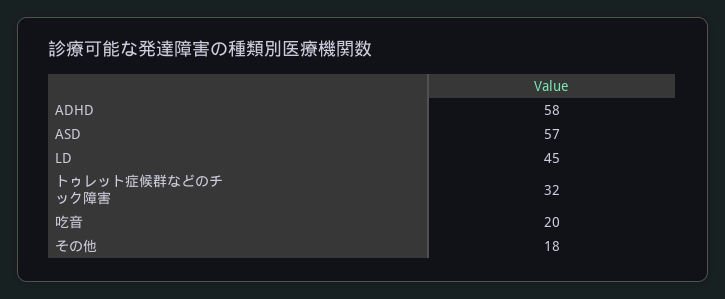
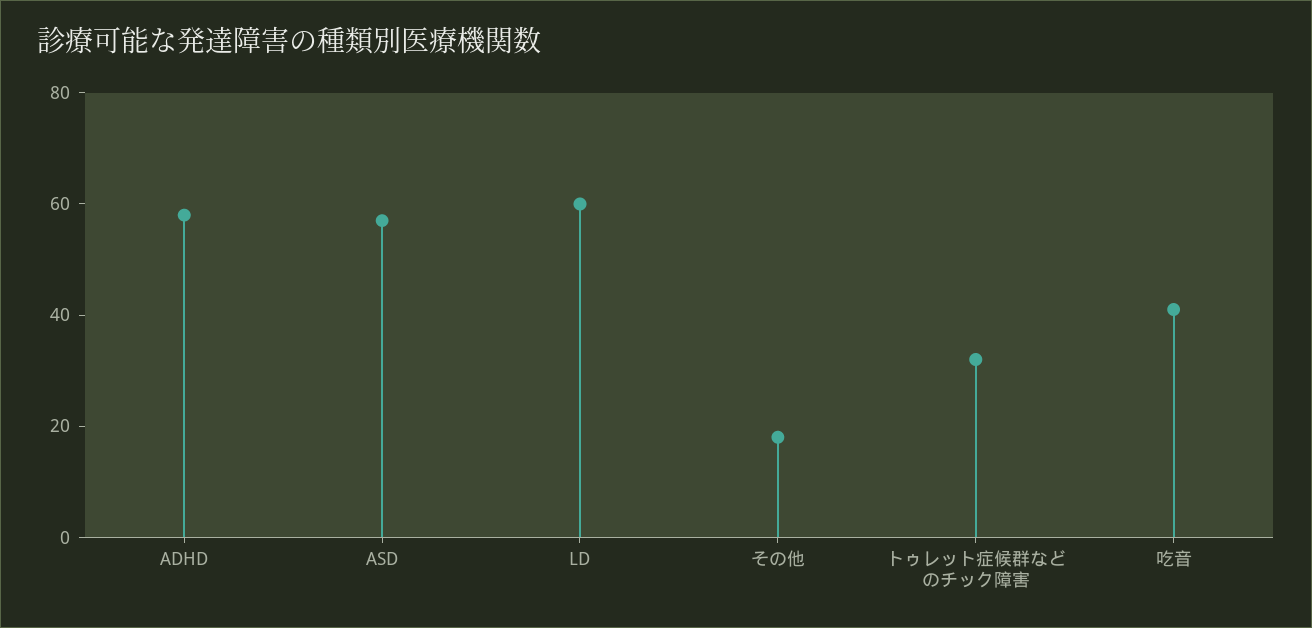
  {
    "ADHD": 58,
    "ASD": 57,
-   "LD": 45,
+   "LD": 60,
    "トゥレット症候群などのチック障害": 32,
-   "吃音": 20,
+   "吃音": 40,
    "その他": 18
  }

